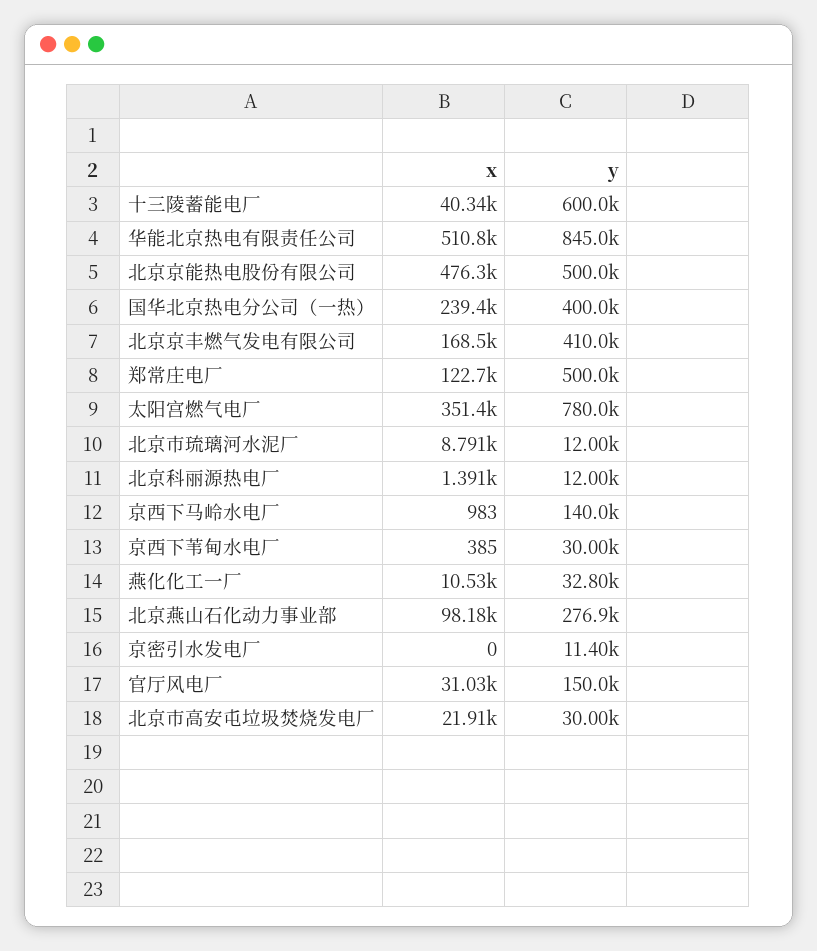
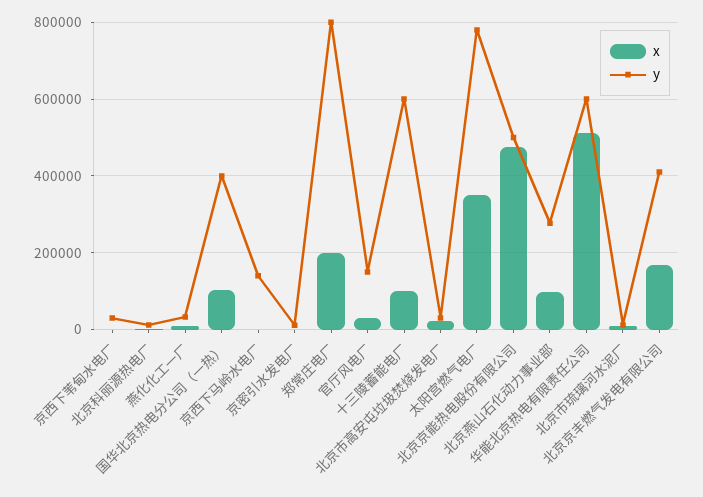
  {
    "x": {
-     "十三陵蓄能电厂": 40340,
+     "十三陵蓄能电厂": 100000,
      "华能北京热电有限责任公司": 510800,
      "北京京能热电股份有限公司": 476300,
-     "国华北京热电分公司（一热）": 239400,
+     "国华北京热电分公司（一热）": 100000,
      "北京京丰燃气发电有限公司": 168500,
-     "郑常庄电厂": 122700,
+     "郑常庄电厂": 200000,
      "太阳宫燃气电厂": 351400,
      "北京市琉璃河水泥厂": 8791,
      "北京科丽源热电厂": 1391,
      "京西下马岭水电厂": 983,
      "京西下苇甸水电厂": 385,
      "燕化化工一厂": 10530,
      "北京燕山石化动力事业部": 98180,
      "京密引水发电厂": 0,
      "官厅风电厂": 31030,
      "北京市高安屯垃圾焚烧发电厂": 21910
    },
    "y": {
      "十三陵蓄能电厂": 600000,
-     "华能北京热电有限责任公司": 845000,
+     "华能北京热电有限责任公司": 600000,
      "北京京能热电股份有限公司": 500000,
      "国华北京热电分公司（一热）": 400000,
      "北京京丰燃气发电有限公司": 410000,
-     "郑常庄电厂": 500000,
+     "郑常庄电厂": 800000,
      "太阳宫燃气电厂": 780000,
      "北京市琉璃河水泥厂": 12000,
      "北京科丽源热电厂": 12000,
      "京西下马岭水电厂": 140000,
      "京西下苇甸水电厂": 30000,
      "燕化化工一厂": 32800,
      "北京燕山石化动力事业部": 276900,
      "京密引水发电厂": 11400,
      "官厅风电厂": 150000,
      "北京市高安屯垃圾焚烧发电厂": 30000
    }
  }

